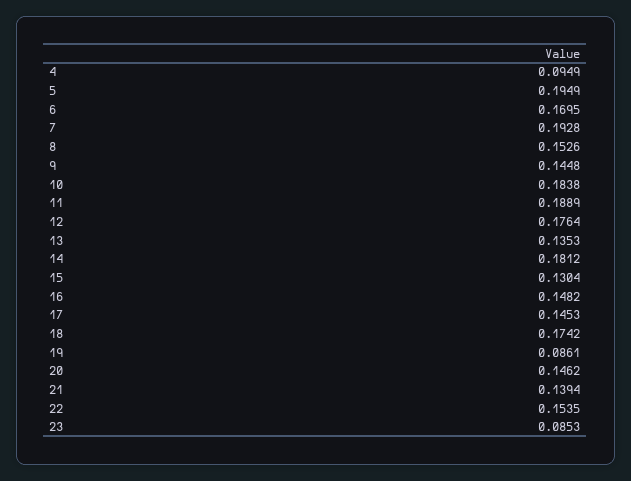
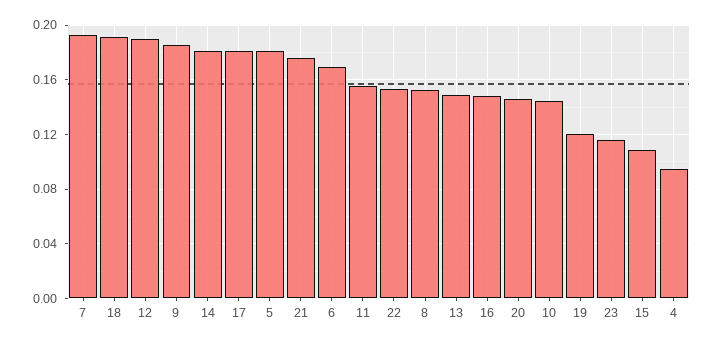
  {
    "4": 0.0949,
-   "5": 0.1949,
+   "5": 0.18,
    "6": 0.1695,
    "7": 0.1928,
    "8": 0.1526,
-   "9": 0.1448,
+   "9": 0.185,
-   "10": 0.1838,
+   "10": 0.145,
-   "11": 0.1889,
+   "11": 0.155,
-   "12": 0.1764,
+   "12": 0.19,
-   "13": 0.1353,
+   "13": 0.15,
    "14": 0.1812,
-   "15": 0.1304,
+   "15": 0.11,
    "16": 0.1482,
-   "17": 0.1453,
+   "17": 0.18,
-   "18": 0.1742,
+   "18": 0.19,
-   "19": 0.0861,
+   "19": 0.12,
    "20": 0.1462,
-   "21": 0.1394,
+   "21": 0.175,
    "22": 0.1535,
-   "23": 0.0853
+   "23": 0.115
  }

